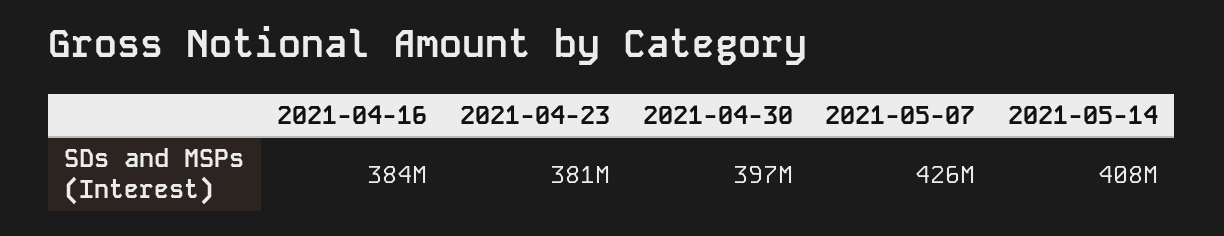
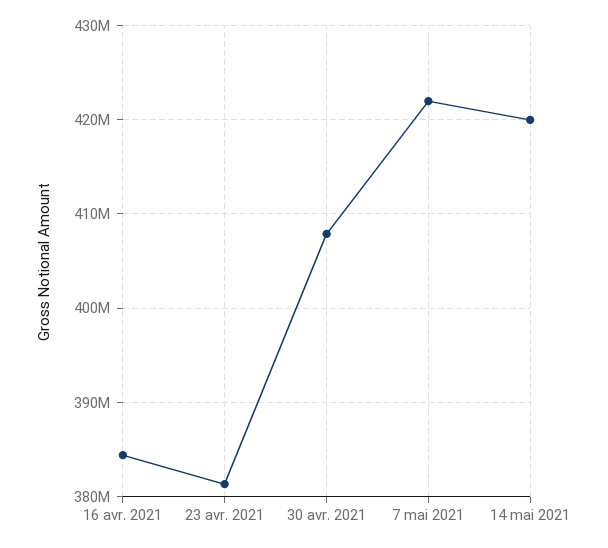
  {
    "2021-04-16": 384000000,
    "2021-04-23": 381000000,
-   "2021-04-30": 397000000,
+   "2021-04-30": 408000000,
-   "2021-05-07": 426000000,
+   "2021-05-07": 422000000,
-   "2021-05-14": 408000000
+   "2021-05-14": 420000000
  }

